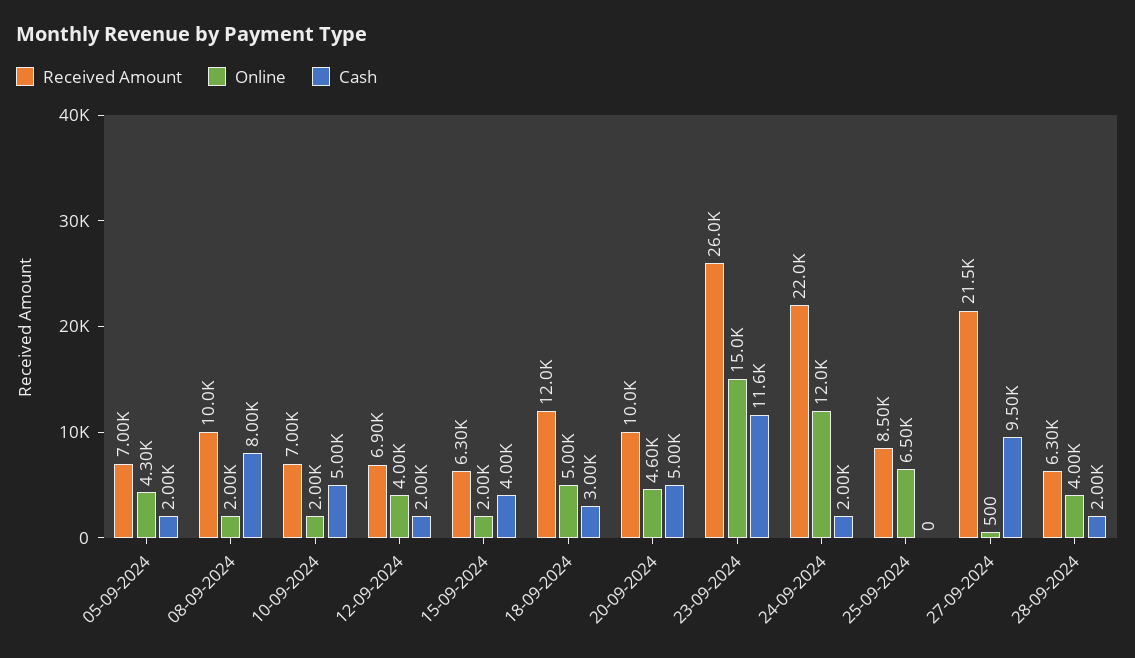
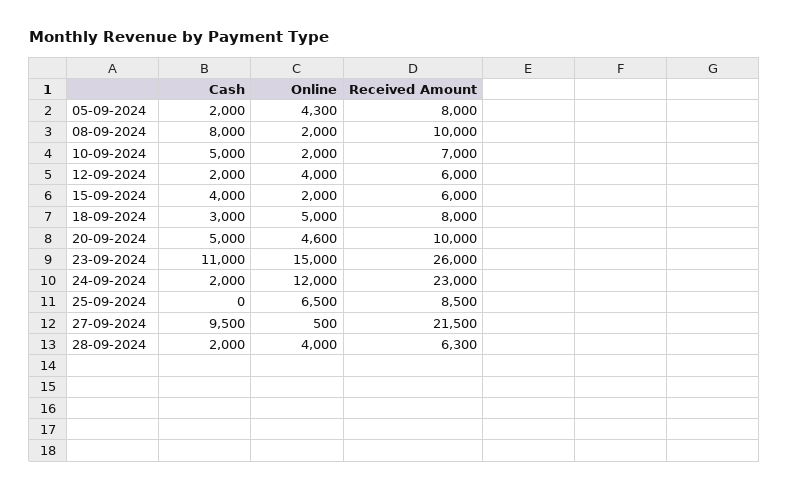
  {
    "Received Amount": {
-     "05-09-2024": 7000,
+     "05-09-2024": 8000,
      "08-09-2024": 10000,
      "10-09-2024": 7000,
-     "12-09-2024": 6900,
+     "12-09-2024": 6000,
-     "15-09-2024": 6300,
+     "15-09-2024": 6000,
-     "18-09-2024": 12000,
+     "18-09-2024": 8000,
      "20-09-2024": 10000,
      "23-09-2024": 26000,
-     "24-09-2024": 22000,
+     "24-09-2024": 23000,
      "25-09-2024": 8500,
      "27-09-2024": 21500,
      "28-09-2024": 6300
    },
    "Online": {
      "05-09-2024": 4300,
      "08-09-2024": 2000,
      "10-09-2024": 2000,
      "12-09-2024": 4000,
      "15-09-2024": 2000,
      "18-09-2024": 5000,
      "20-09-2024": 4600,
      "23-09-2024": 15000,
      "24-09-2024": 12000,
      "25-09-2024": 6500,
      "27-09-2024": 500,
      "28-09-2024": 4000
    },
    "Cash": {
      "05-09-2024": 2000,
      "08-09-2024": 8000,
      "10-09-2024": 5000,
      "12-09-2024": 2000,
      "15-09-2024": 4000,
      "18-09-2024": 3000,
      "20-09-2024": 5000,
-     "23-09-2024": 11600,
+     "23-09-2024": 11000,
      "24-09-2024": 2000,
      "25-09-2024": 0,
      "27-09-2024": 9500,
      "28-09-2024": 2000
    }
  }

